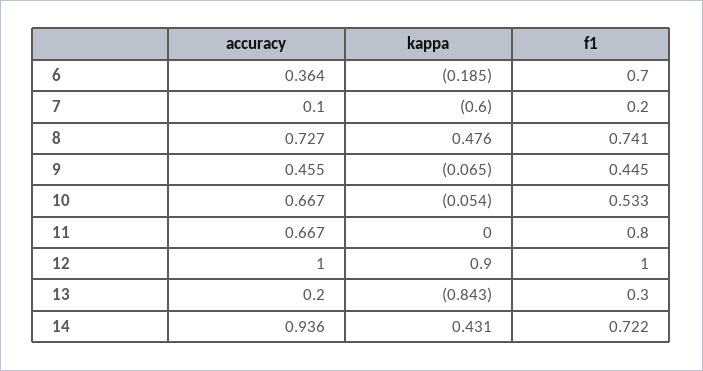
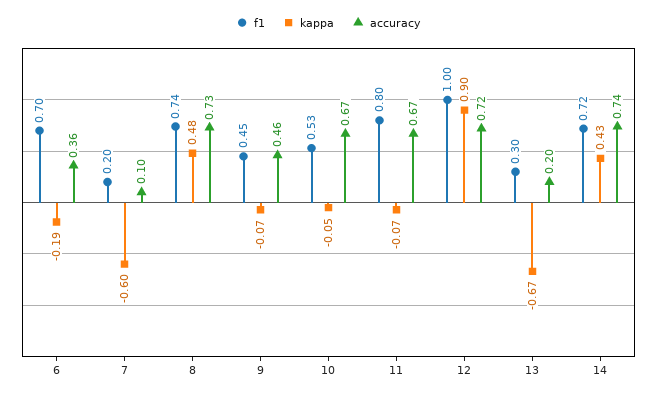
  {
    "accuracy": {
      "6": 0.364,
      "7": 0.1,
      "8": 0.727,
      "9": 0.455,
      "10": 0.667,
      "11": 0.667,
-     "12": 1,
+     "12": 0.72,
      "13": 0.2,
-     "14": 0.936
+     "14": 0.74
    },
    "kappa": {
      "6": -0.185,
      "7": -0.6,
      "8": 0.476,
      "9": -0.065,
      "10": -0.054,
-     "11": 0,
+     "11": -0.07,
      "12": 0.9,
-     "13": -0.843,
+     "13": -0.67,
      "14": 0.431
    },
    "f1": {
      "6": 0.7,
      "7": 0.2,
      "8": 0.741,
      "9": 0.445,
      "10": 0.533,
      "11": 0.8,
      "12": 1,
      "13": 0.3,
      "14": 0.722
    }
  }

